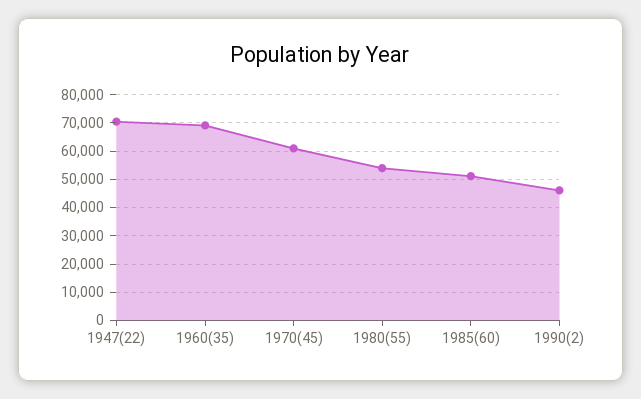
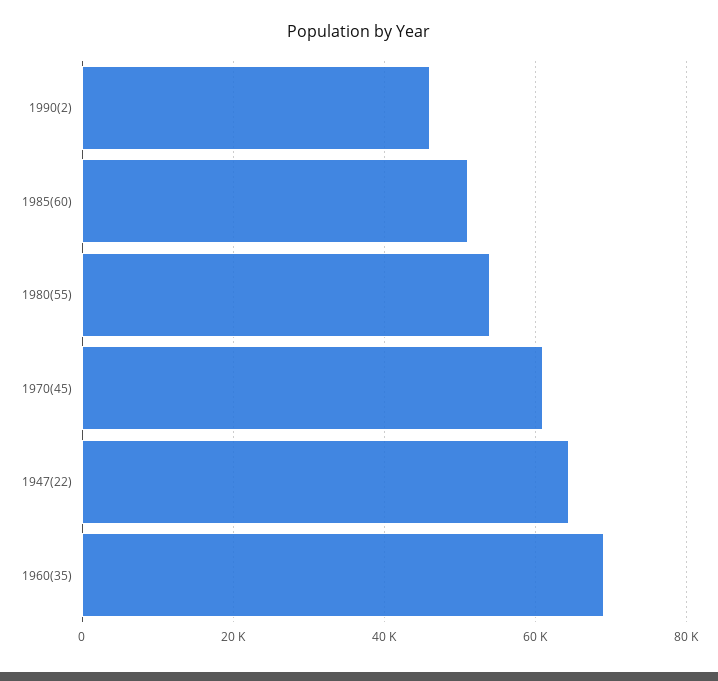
  {
-   "1947(22)": 70000,
+   "1947(22)": 64000,
    "1960(35)": 70000,
    "1970(45)": 60000,
    "1980(55)": 54000,
    "1985(60)": 52000,
    "1990(2)": 46000
  }

